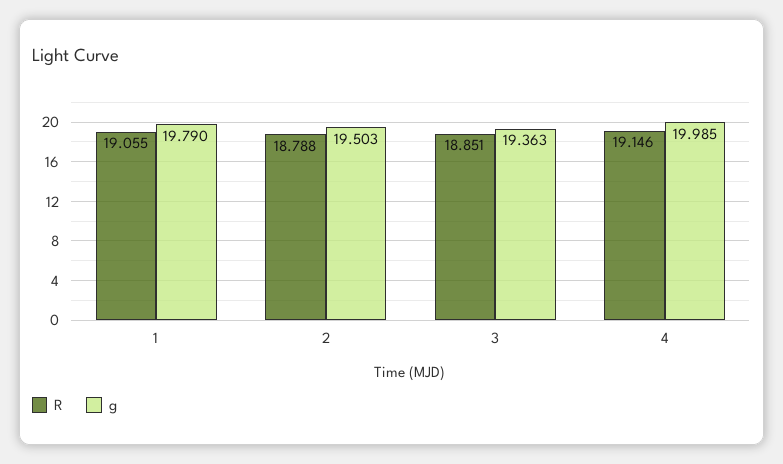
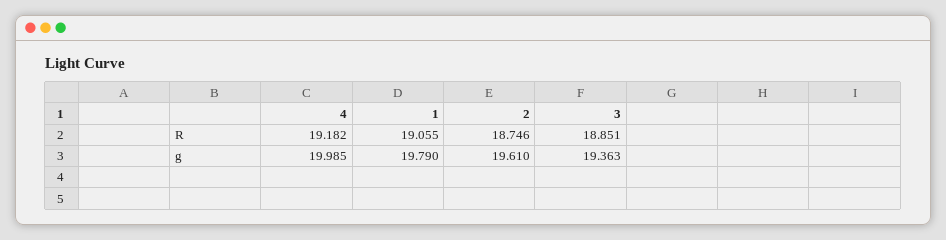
  {
    "R": {
      "1": 19.055,
-     "2": 18.788,
+     "2": 18.746,
      "3": 18.851,
-     "4": 19.146
+     "4": 19.182
    },
    "g": {
      "1": 19.79,
-     "2": 19.503,
+     "2": 19.61,
      "3": 19.363,
      "4": 19.985
    }
  }

